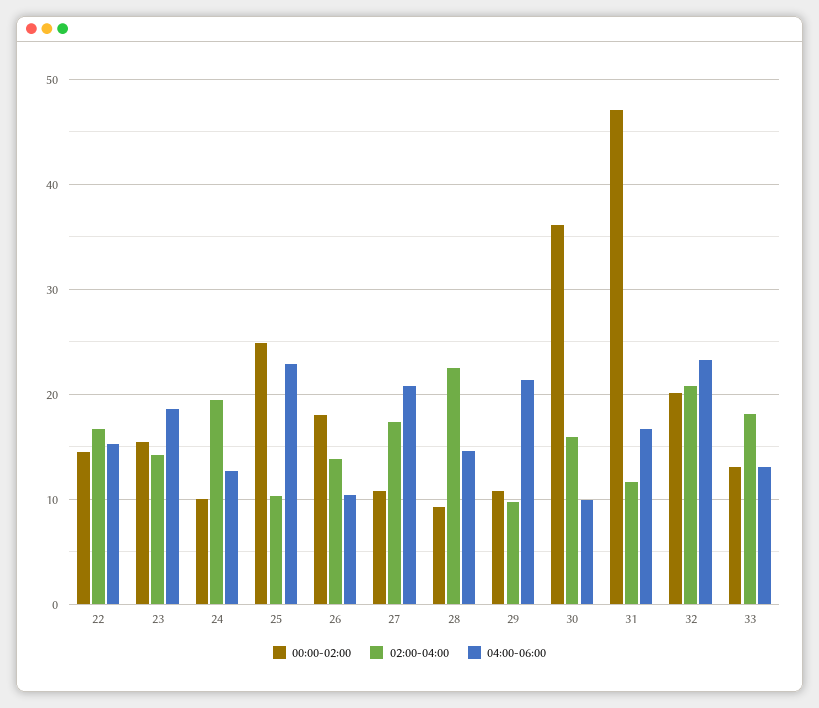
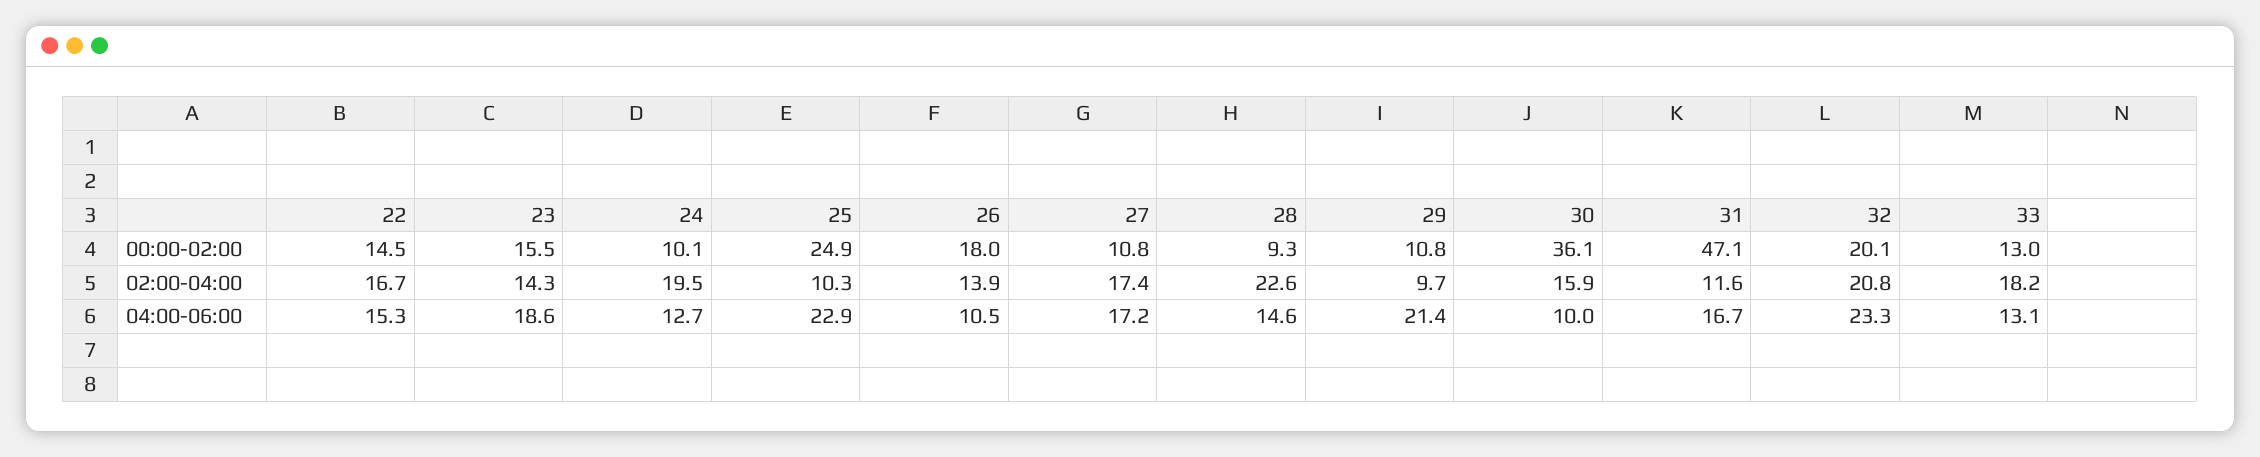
  {
    "00:00-02:00": {
      "22": 14.5,
      "23": 15.5,
      "24": 10.1,
      "25": 24.9,
      "26": 18,
      "27": 10.8,
      "28": 9.3,
      "29": 10.8,
      "30": 36.1,
      "31": 47.1,
      "32": 20.1,
      "33": 13
    },
    "02:00-04:00": {
      "22": 16.7,
      "23": 14.3,
      "24": 19.5,
      "25": 10.3,
      "26": 13.9,
      "27": 17.4,
      "28": 22.6,
      "29": 9.7,
      "30": 15.9,
      "31": 11.6,
      "32": 20.8,
      "33": 18.2
    },
    "04:00-06:00": {
      "22": 15.3,
      "23": 18.6,
      "24": 12.7,
      "25": 22.9,
      "26": 10.5,
-     "27": 21,
+     "27": 17.2,
      "28": 14.6,
      "29": 21.4,
      "30": 10,
      "31": 16.7,
      "32": 23.3,
      "33": 13.1
    }
  }

